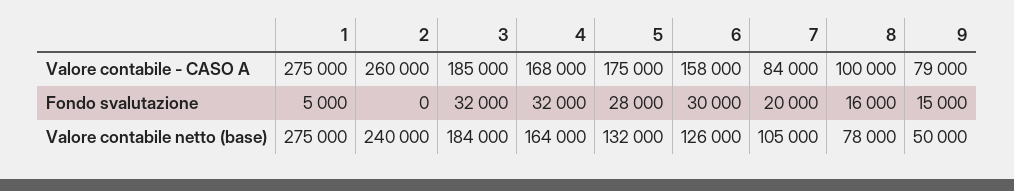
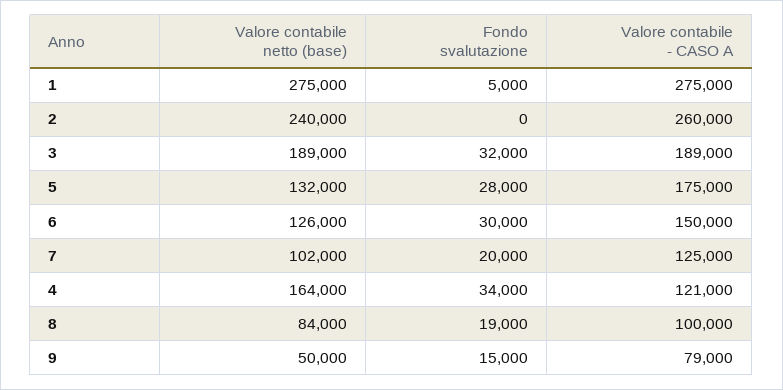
  {
    "1": {
      "Valore contabile - CASO A": 275000,
      "Fondo svalutazione": 5000,
      "Valore contabile netto (base)": 275000
    },
    "2": {
      "Valore contabile - CASO A": 260000,
      "Fondo svalutazione": 0,
      "Valore contabile netto (base)": 240000
    },
    "3": {
-     "Valore contabile - CASO A": 185000,
+     "Valore contabile - CASO A": 189000,
      "Fondo svalutazione": 32000,
-     "Valore contabile netto (base)": 184000
+     "Valore contabile netto (base)": 189000
    },
    "4": {
-     "Valore contabile - CASO A": 168000,
+     "Valore contabile - CASO A": 121000,
-     "Fondo svalutazione": 32000,
+     "Fondo svalutazione": 34000,
      "Valore contabile netto (base)": 164000
    },
    "5": {
      "Valore contabile - CASO A": 175000,
      "Fondo svalutazione": 28000,
      "Valore contabile netto (base)": 132000
    },
    "6": {
-     "Valore contabile - CASO A": 158000,
+     "Valore contabile - CASO A": 150000,
      "Fondo svalutazione": 30000,
      "Valore contabile netto (base)": 126000
    },
    "7": {
-     "Valore contabile - CASO A": 84000,
+     "Valore contabile - CASO A": 125000,
      "Fondo svalutazione": 20000,
-     "Valore contabile netto (base)": 105000
+     "Valore contabile netto (base)": 102000
    },
    "8": {
      "Valore contabile - CASO A": 100000,
-     "Fondo svalutazione": 16000,
+     "Fondo svalutazione": 19000,
-     "Valore contabile netto (base)": 78000
+     "Valore contabile netto (base)": 84000
    },
    "9": {
      "Valore contabile - CASO A": 79000,
      "Fondo svalutazione": 15000,
      "Valore contabile netto (base)": 50000
    }
  }

